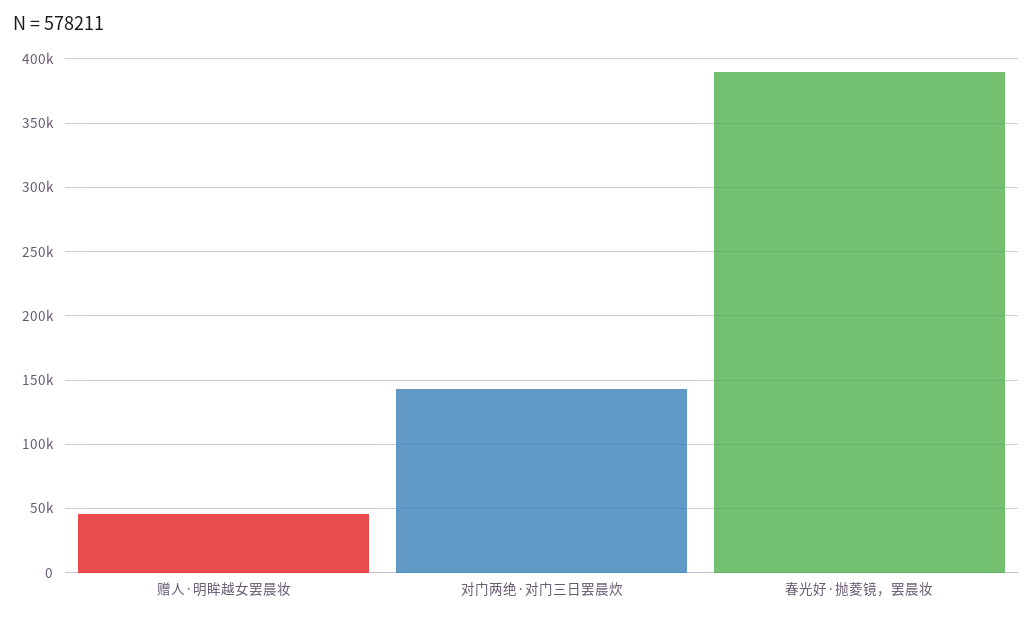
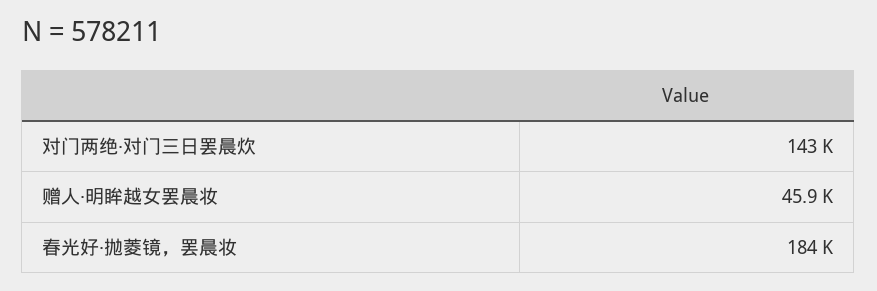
  {
    "赠人·明眸越女罢晨妆": 45900,
    "对门两绝·对门三日罢晨炊": 143000,
-   "春光好·抛菱镜，罢晨妆": 390000
+   "春光好·抛菱镜，罢晨妆": 184000
  }

